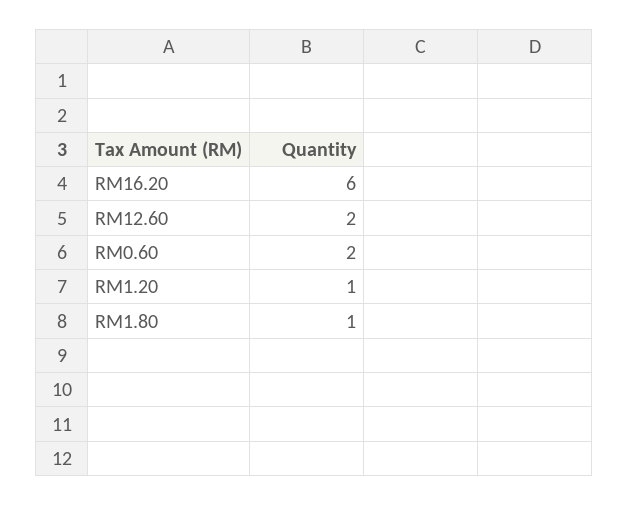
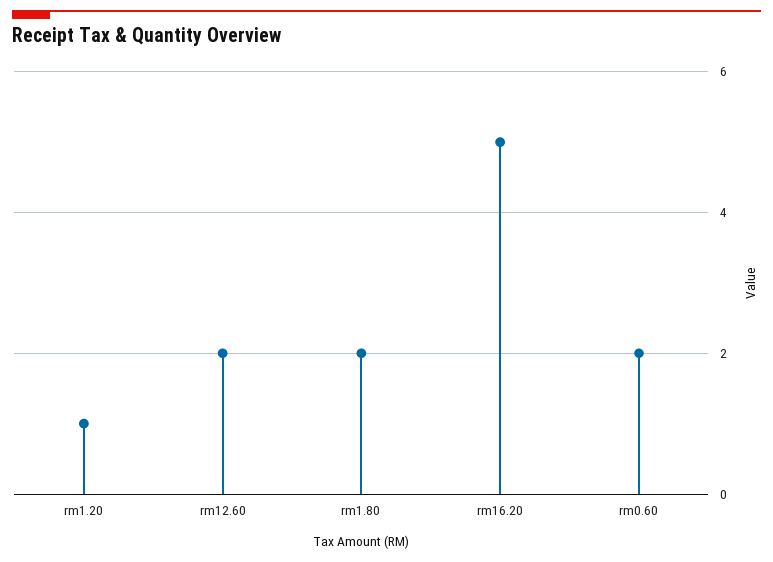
  {
-   "RM16.20": 6,
+   "RM16.20": 5,
    "RM12.60": 2,
    "RM0.60": 2,
    "RM1.20": 1,
-   "RM1.80": 1
+   "RM1.80": 2
  }

